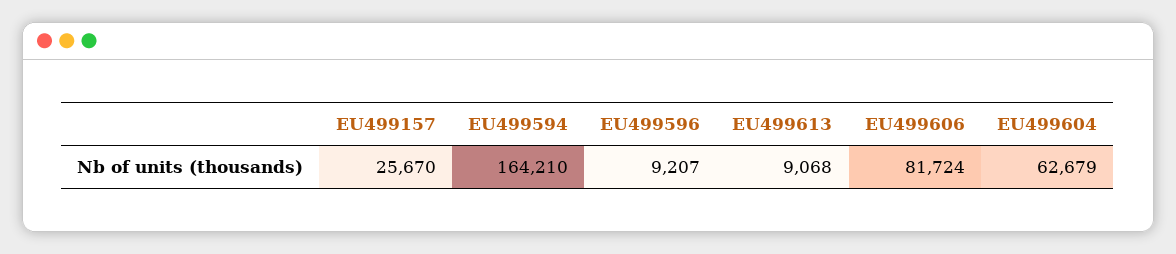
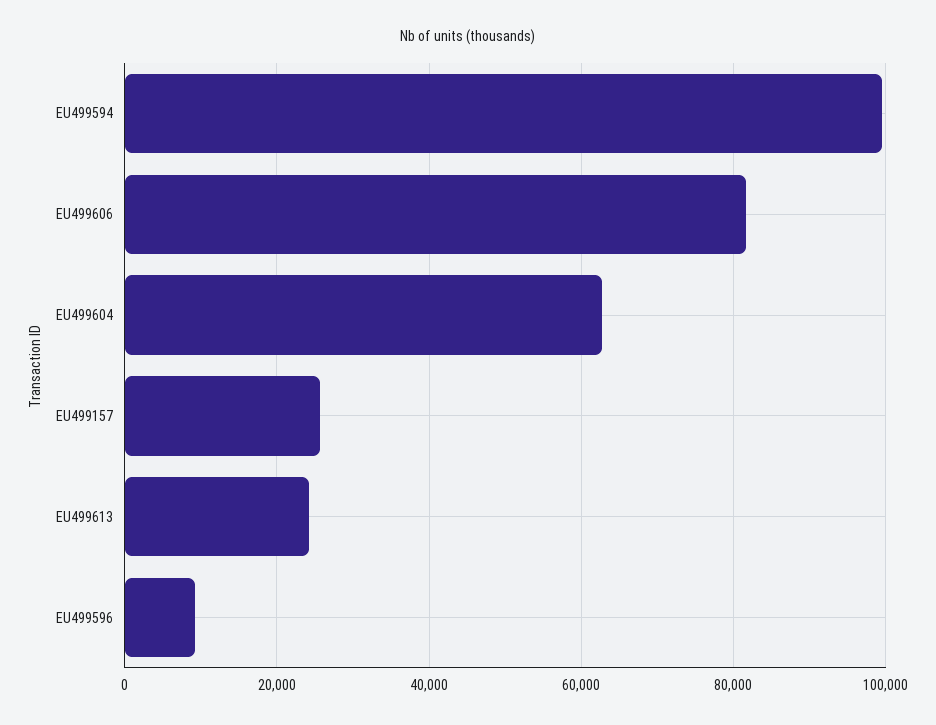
  {
    "EU499157": 25670,
-   "EU499594": 164210,
+   "EU499594": 100000,
    "EU499596": 9207,
-   "EU499613": 9068,
+   "EU499613": 24000,
    "EU499606": 81724,
    "EU499604": 62679
  }

